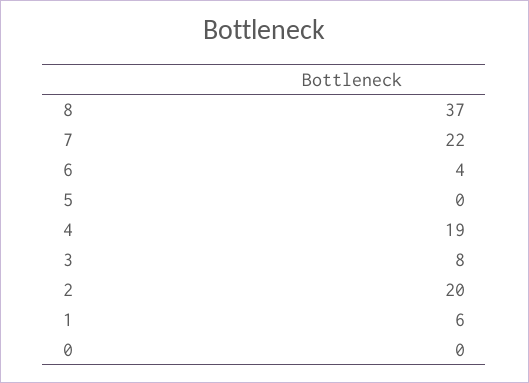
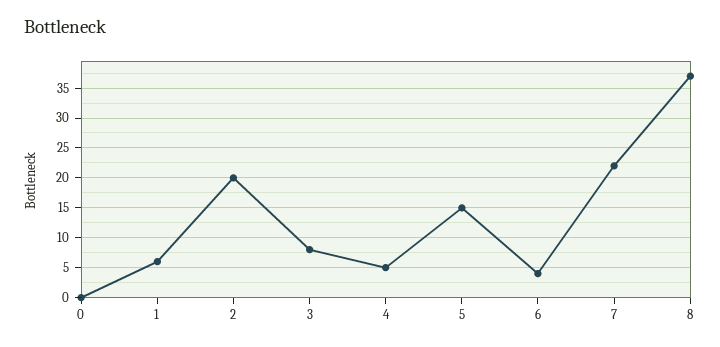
  {
    "8": 37,
    "7": 22,
    "6": 4,
-   "5": 0,
+   "5": 15,
-   "4": 19,
+   "4": 5,
    "3": 8,
    "2": 20,
    "1": 6,
    "0": 0
  }

